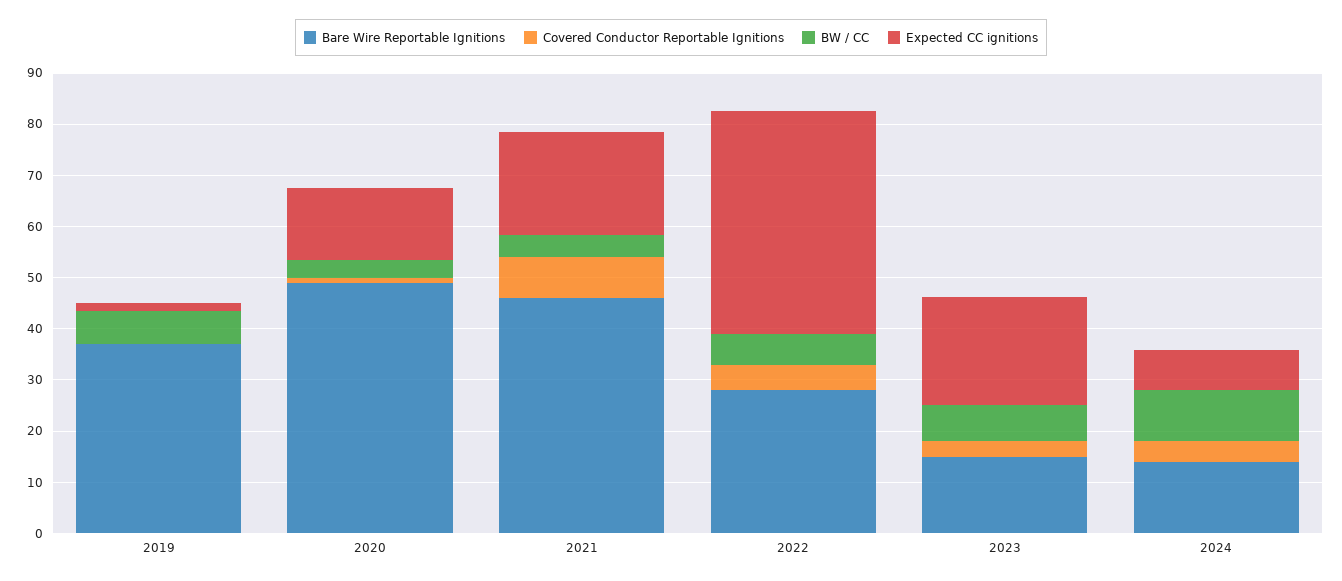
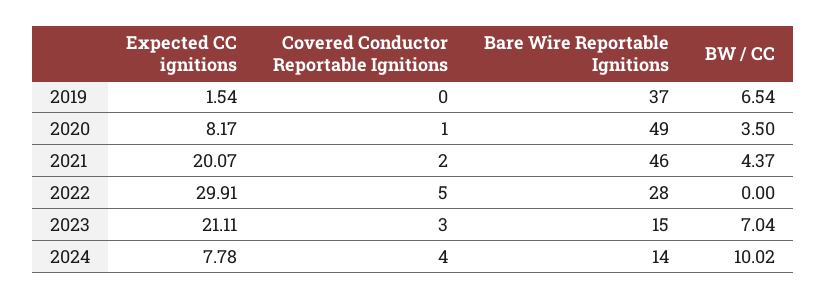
  {
    "Bare Wire Reportable Ignitions": {
      "2019": 37,
      "2020": 49,
      "2021": 46,
      "2022": 28,
      "2023": 15,
      "2024": 14
    },
    "Covered Conductor Reportable Ignitions": {
      "2019": 0,
      "2020": 1,
-     "2021": 8,
+     "2021": 2,
      "2022": 5,
      "2023": 3,
      "2024": 4
    },
    "BW / CC": {
      "2019": 6.54,
      "2020": 3.5,
      "2021": 4.37,
-     "2022": 6,
+     "2022": 0,
      "2023": 7.04,
      "2024": 10.02
    },
    "Expected CC ignitions": {
      "2019": 1.54,
-     "2020": 14,
+     "2020": 8.17,
      "2021": 20.07,
-     "2022": 44,
+     "2022": 29.91,
      "2023": 21.11,
      "2024": 7.78
    }
  }

